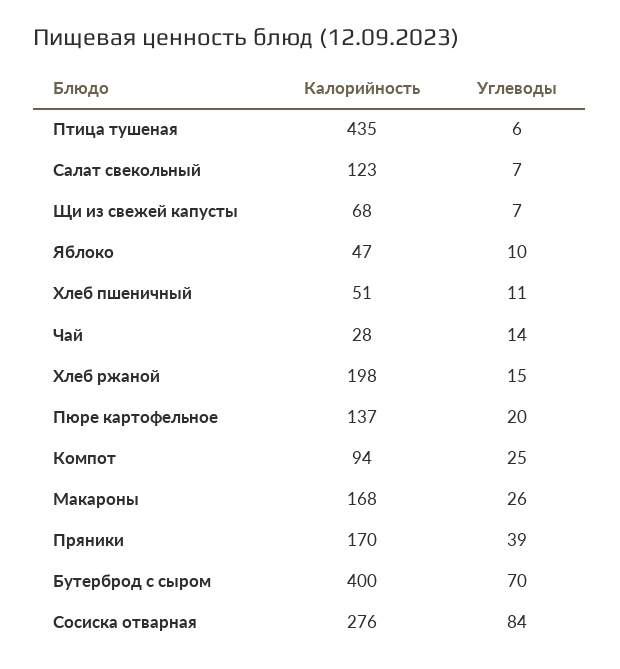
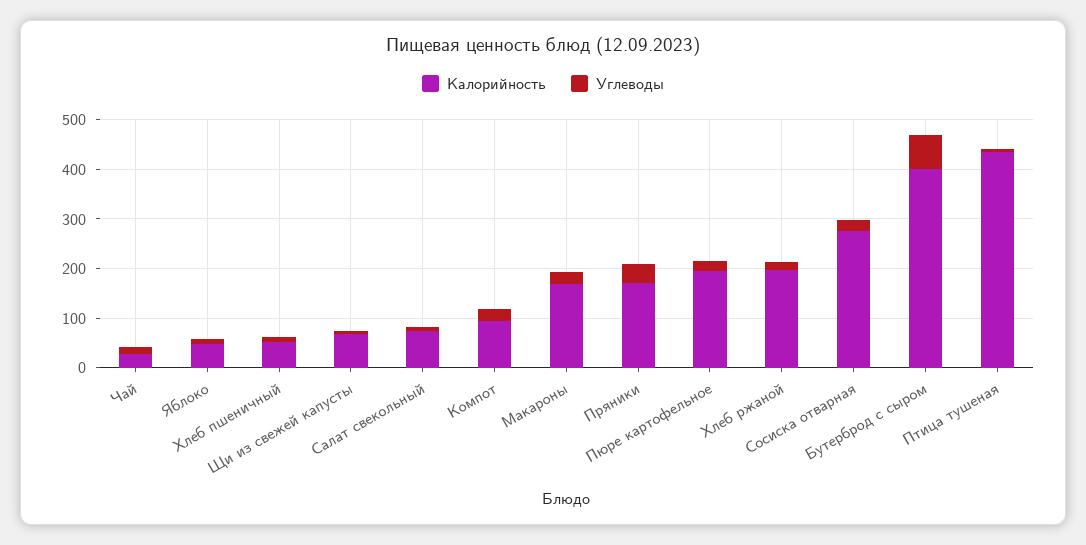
  {
    "Калорийность": {
      "Птица тушеная": 435,
-     "Салат свекольный": 123,
+     "Салат свекольный": 80,
      "Щи из свежей капусты": 68,
      "Яблоко": 47,
      "Хлеб пшеничный": 51,
      "Чай": 28,
      "Хлеб ржаной": 198,
-     "Пюре картофельное": 137,
+     "Пюре картофельное": 200,
      "Компот": 94,
      "Макароны": 168,
      "Пряники": 170,
      "Бутерброд с сыром": 400,
      "Сосиска отварная": 276
    },
    "Углеводы": {
      "Птица тушеная": 6,
      "Салат свекольный": 7,
      "Щи из свежей капусты": 7,
      "Яблоко": 10,
      "Хлеб пшеничный": 11,
      "Чай": 14,
      "Хлеб ржаной": 15,
      "Пюре картофельное": 20,
      "Компот": 25,
      "Макароны": 26,
      "Пряники": 39,
      "Бутерброд с сыром": 70,
-     "Сосиска отварная": 84
+     "Сосиска отварная": 20
    }
  }

